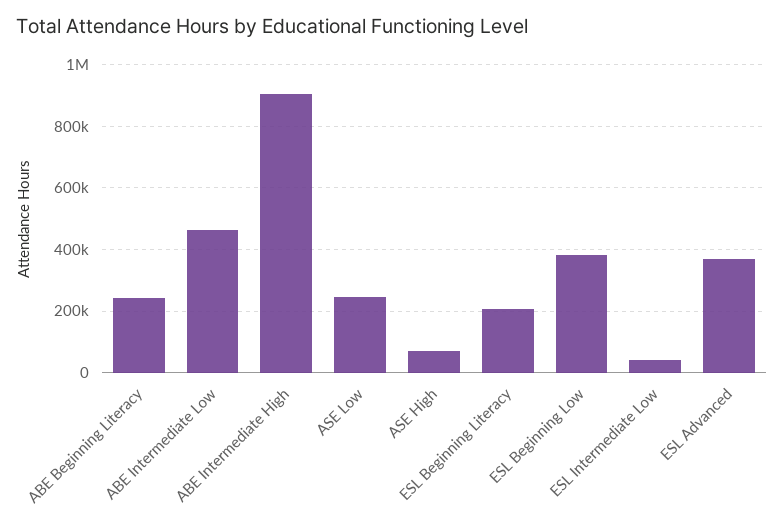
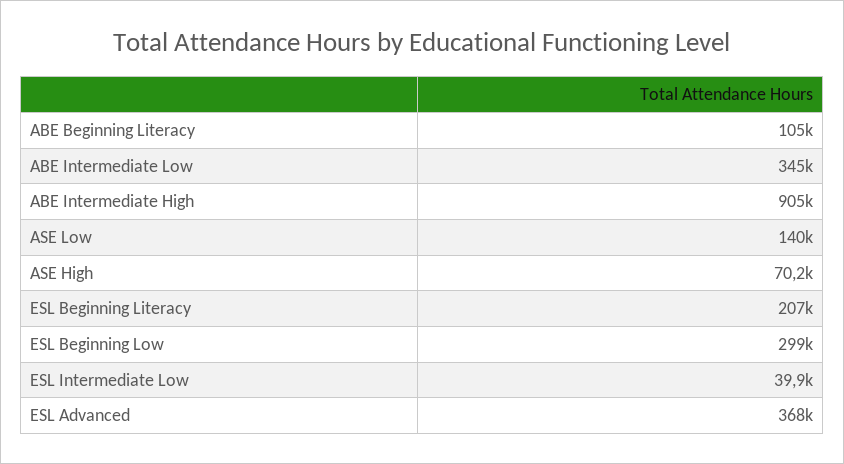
  {
-   "ABE Beginning Literacy": 240000,
+   "ABE Beginning Literacy": 105000,
-   "ABE Intermediate Low": 460000,
+   "ABE Intermediate Low": 345000,
    "ABE Intermediate High": 905000,
-   "ASE Low": 240000,
+   "ASE Low": 140000,
    "ASE High": 70200,
    "ESL Beginning Literacy": 207000,
-   "ESL Beginning Low": 380000,
+   "ESL Beginning Low": 299000,
    "ESL Intermediate Low": 39900,
    "ESL Advanced": 368000
  }

